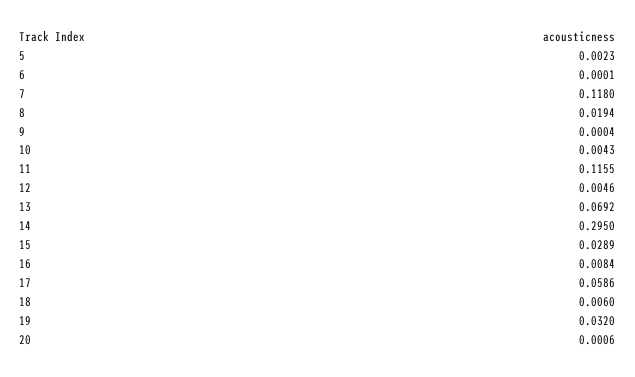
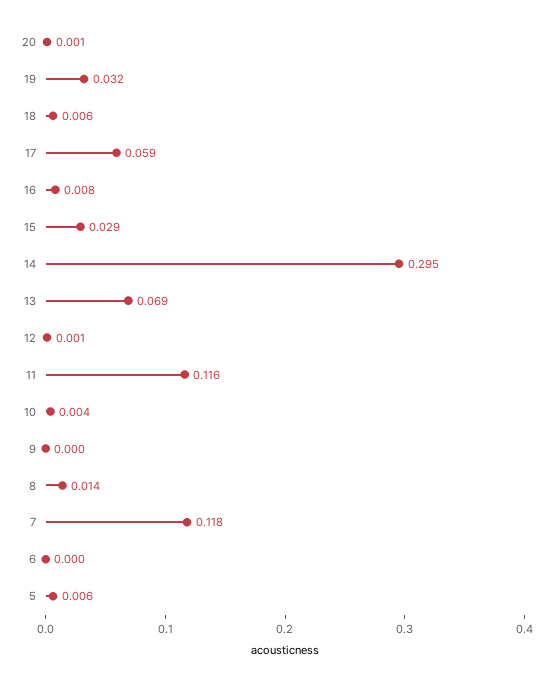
  {
-   "5": 0.0023,
+   "5": 0.006,
    "6": 0.0001,
    "7": 0.118,
-   "8": 0.0194,
+   "8": 0.014,
    "9": 0.0004,
    "10": 0.0043,
    "11": 0.1155,
-   "12": 0.0046,
+   "12": 0.001,
    "13": 0.0692,
    "14": 0.295,
    "15": 0.0289,
    "16": 0.0084,
    "17": 0.0586,
    "18": 0.006,
    "19": 0.032,
    "20": 0.0006
  }

